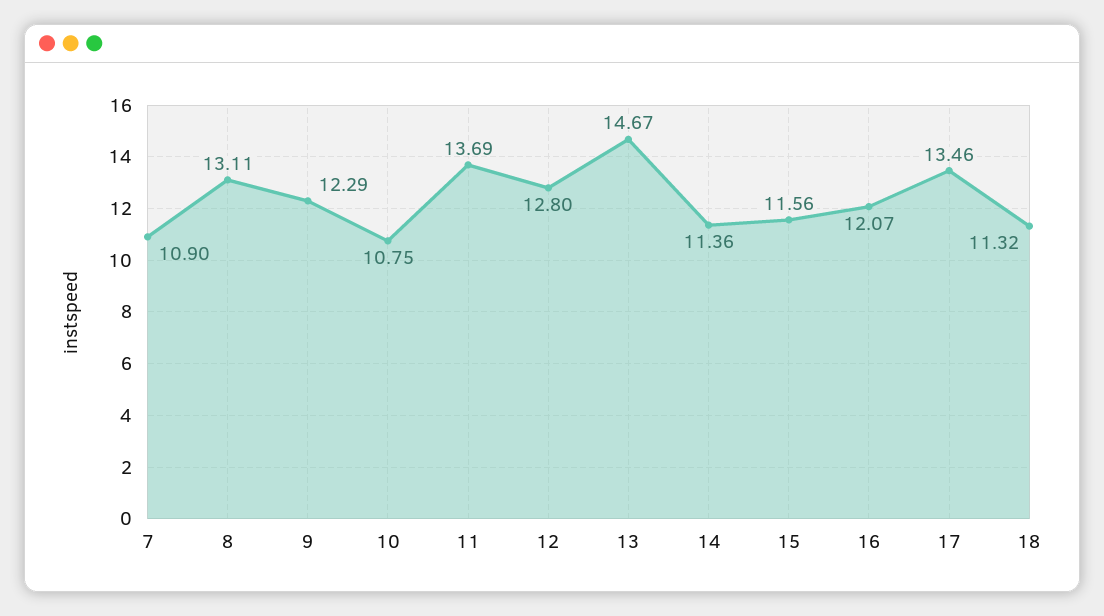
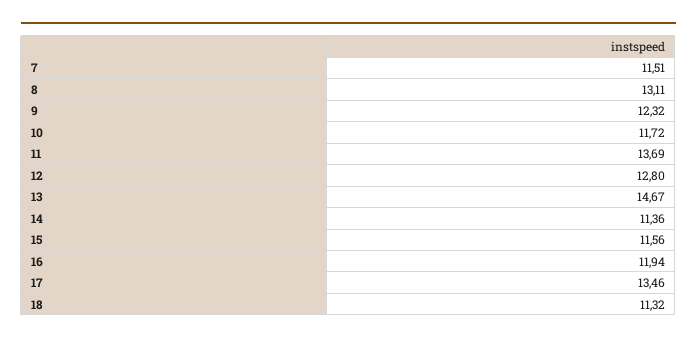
  {
-   "7": 10.9,
+   "7": 11.51,
    "8": 13.11,
-   "9": 12.29,
+   "9": 12.32,
-   "10": 10.75,
+   "10": 11.72,
    "11": 13.69,
    "12": 12.8,
    "13": 14.67,
    "14": 11.36,
    "15": 11.56,
-   "16": 12.07,
+   "16": 11.94,
    "17": 13.46,
    "18": 11.32
  }

